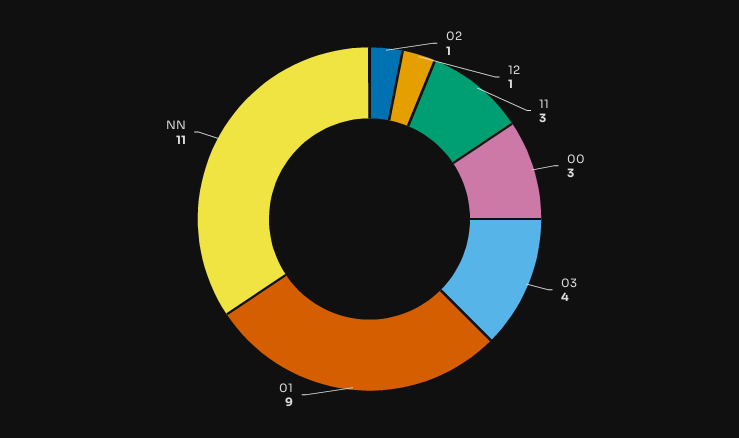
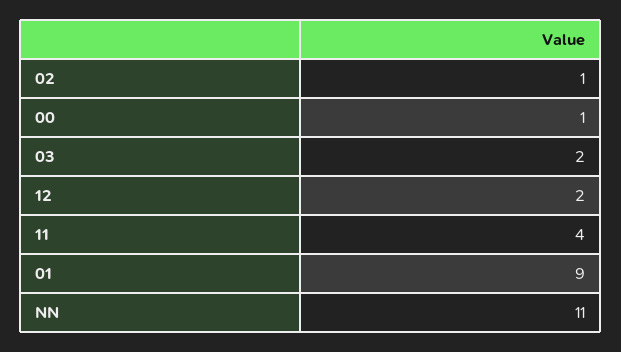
  {
    "02": 1,
-   "12": 1,
+   "12": 2,
-   "11": 3,
+   "11": 4,
-   "00": 3,
+   "00": 1,
-   "03": 4,
+   "03": 2,
    "01": 9,
    "NN": 11
  }

